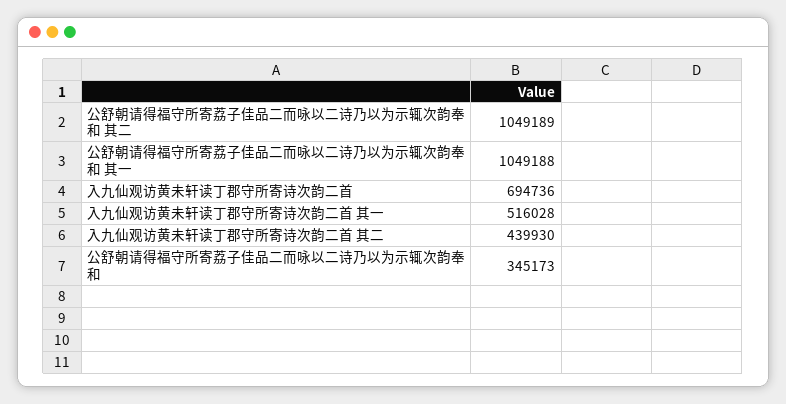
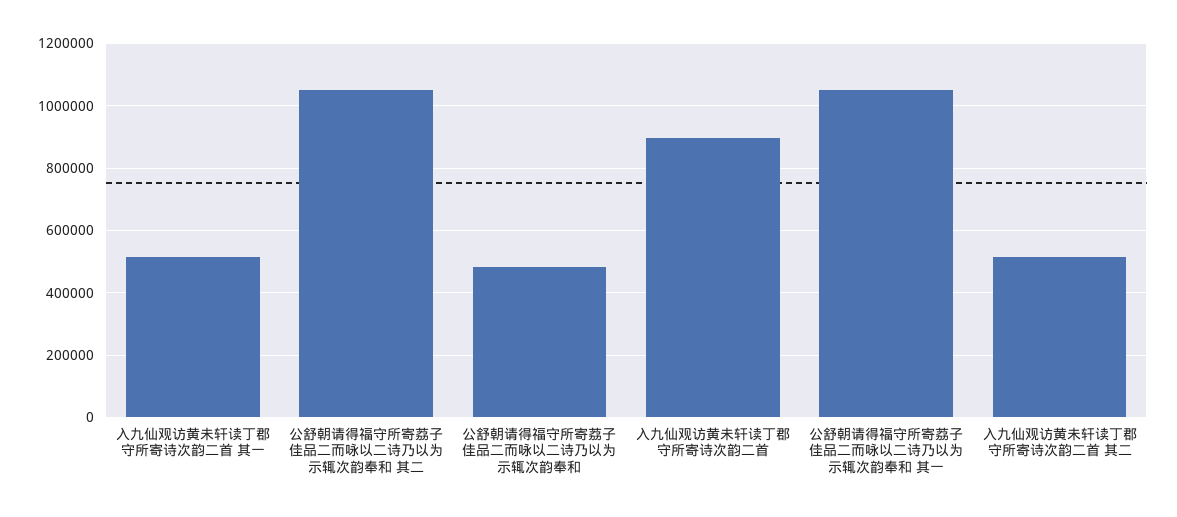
  {
    "公舒朝请得福守所寄荔子佳品二而咏以二诗乃以为示辄次韵奉和 其二": 1049189,
    "公舒朝请得福守所寄荔子佳品二而咏以二诗乃以为示辄次韵奉和 其一": 1049188,
-   "入九仙观访黄未轩读丁郡守所寄诗次韵二首": 694736,
+   "入九仙观访黄未轩读丁郡守所寄诗次韵二首": 900000,
    "入九仙观访黄未轩读丁郡守所寄诗次韵二首 其一": 516028,
-   "入九仙观访黄未轩读丁郡守所寄诗次韵二首 其二": 439930,
+   "入九仙观访黄未轩读丁郡守所寄诗次韵二首 其二": 520000,
-   "公舒朝请得福守所寄荔子佳品二而咏以二诗乃以为示辄次韵奉和": 345173
+   "公舒朝请得福守所寄荔子佳品二而咏以二诗乃以为示辄次韵奉和": 480000
  }

